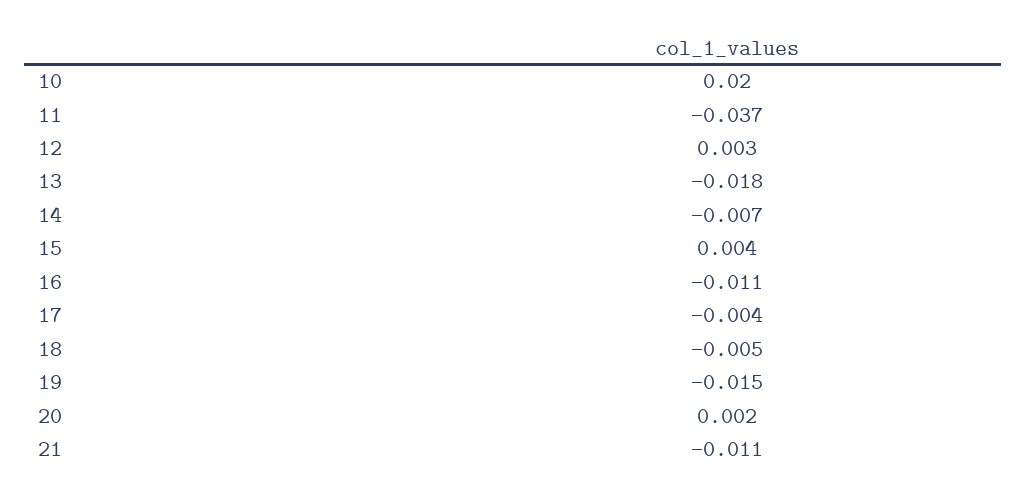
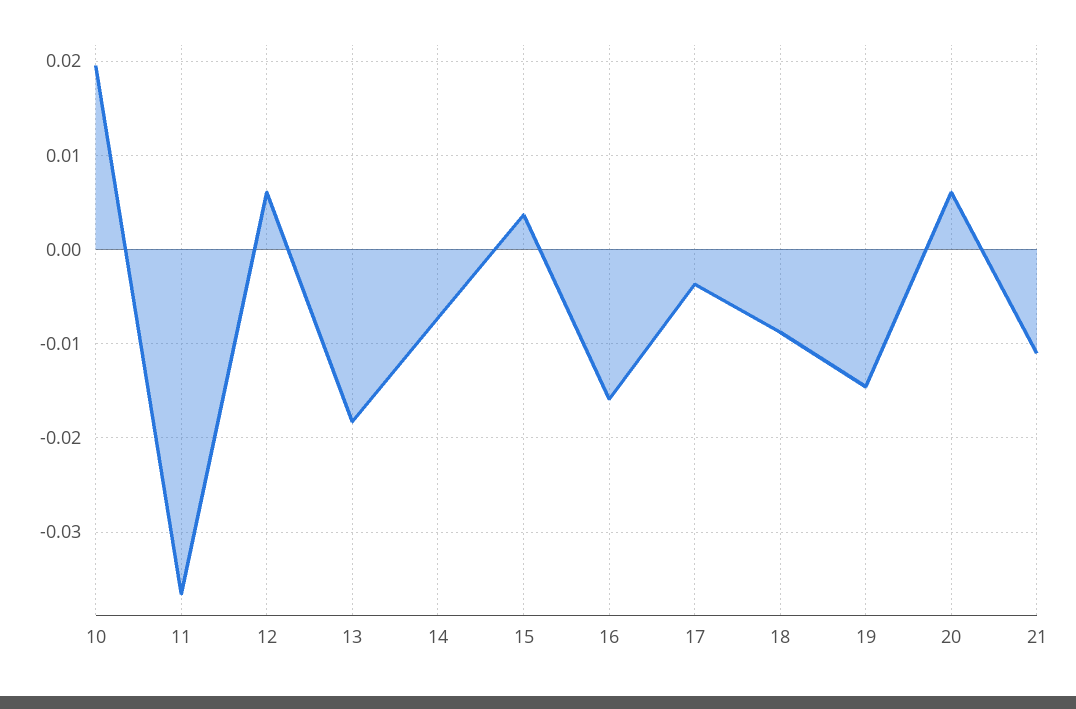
  {
    "10": 0.02,
    "11": -0.037,
-   "12": 0.003,
+   "12": 0.006,
    "13": -0.018,
    "14": -0.007,
    "15": 0.004,
-   "16": -0.011,
+   "16": -0.016,
    "17": -0.004,
-   "18": -0.005,
+   "18": -0.009,
    "19": -0.015,
-   "20": 0.002,
+   "20": 0.006,
    "21": -0.011
  }

